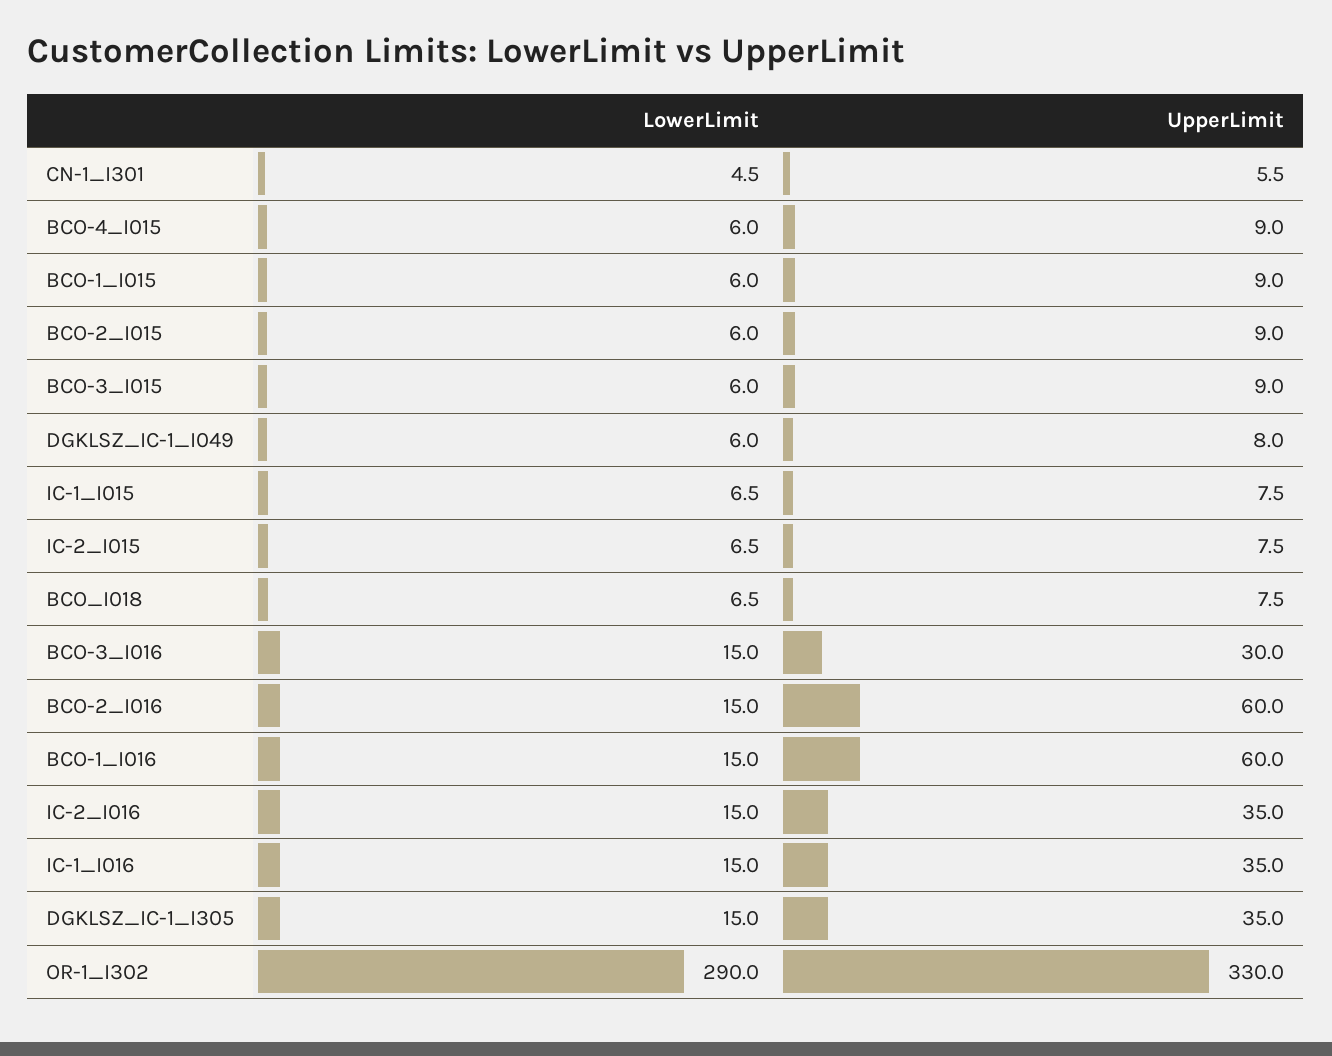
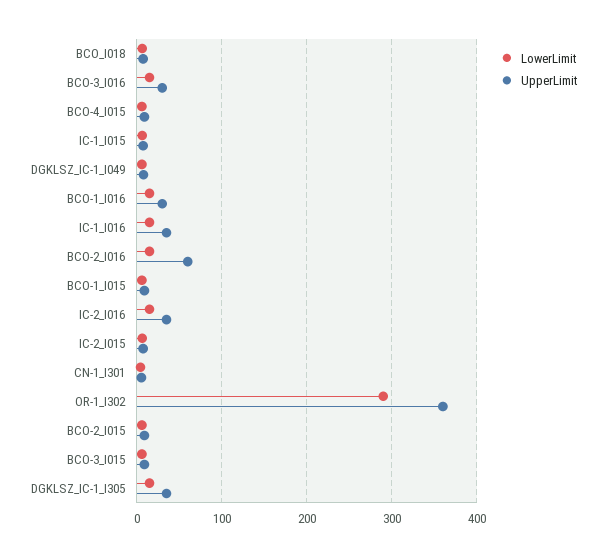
  {
    "LowerLimit": {
      "CN-1_I301": 4.5,
      "BCO-4_I015": 6,
      "BCO-1_I015": 6,
      "BCO-2_I015": 6,
      "BCO-3_I015": 6,
      "DGKLSZ_IC-1_I049": 6,
      "IC-1_I015": 6.5,
      "IC-2_I015": 6.5,
      "BCO_I018": 6.5,
      "BCO-3_I016": 15,
      "BCO-2_I016": 15,
      "BCO-1_I016": 15,
      "IC-2_I016": 15,
      "IC-1_I016": 15,
      "DGKLSZ_IC-1_I305": 15,
      "OR-1_I302": 290
    },
    "UpperLimit": {
      "CN-1_I301": 5.5,
      "BCO-4_I015": 9,
      "BCO-1_I015": 9,
      "BCO-2_I015": 9,
      "BCO-3_I015": 9,
      "DGKLSZ_IC-1_I049": 8,
      "IC-1_I015": 7.5,
      "IC-2_I015": 7.5,
      "BCO_I018": 7.5,
      "BCO-3_I016": 30,
      "BCO-2_I016": 60,
-     "BCO-1_I016": 60,
+     "BCO-1_I016": 30,
      "IC-2_I016": 35,
      "IC-1_I016": 35,
      "DGKLSZ_IC-1_I305": 35,
-     "OR-1_I302": 330
+     "OR-1_I302": 360
    }
  }

